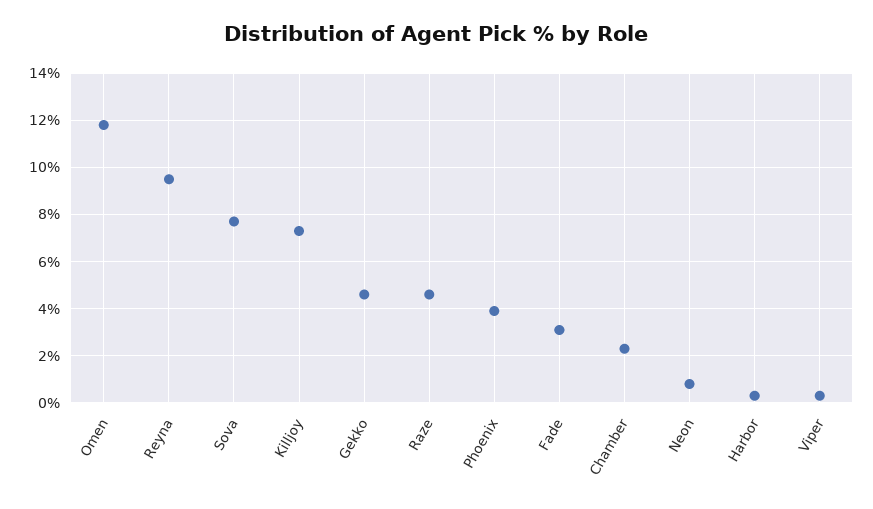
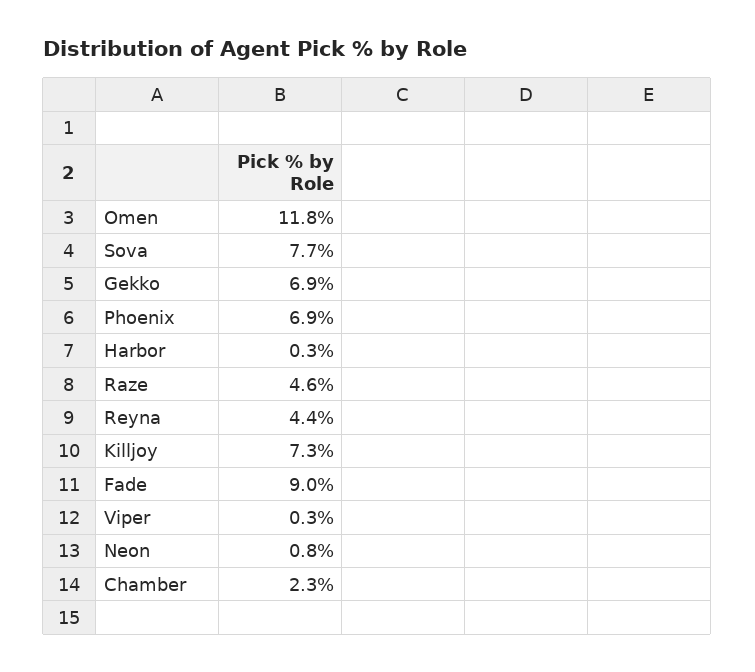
  {
    "Omen": 11.8,
-   "Reyna": 9.5,
+   "Reyna": 4.4,
    "Sova": 7.7,
    "Killjoy": 7.3,
-   "Gekko": 4.5,
+   "Gekko": 6.9,
    "Raze": 4.6,
-   "Phoenix": 4,
+   "Phoenix": 6.9,
-   "Fade": 3,
+   "Fade": 9,
    "Chamber": 2.3,
    "Neon": 0.8,
    "Harbor": 0.3,
    "Viper": 0.3
  }

